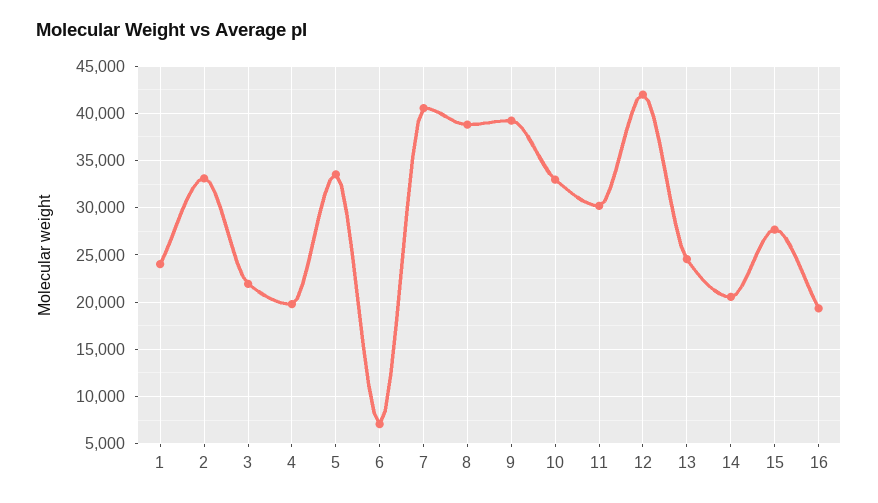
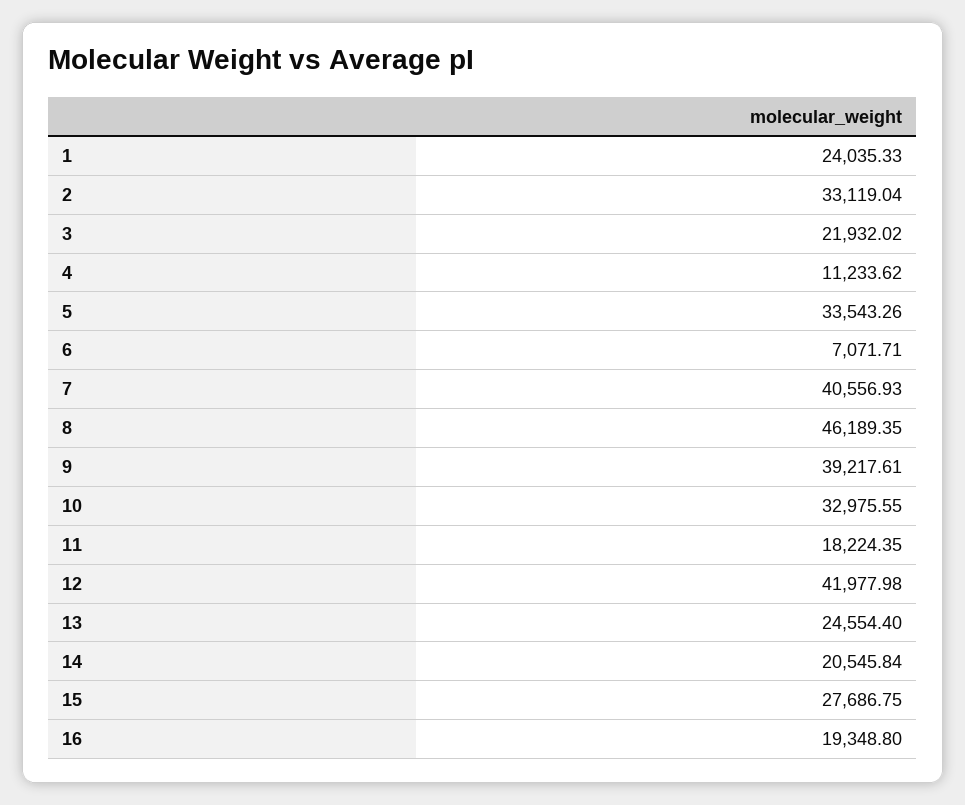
  {
    "1": 24035.33,
    "2": 33119.04,
    "3": 21932.02,
-   "4": 20000,
+   "4": 11233.62,
    "5": 33543.26,
    "6": 7071.71,
    "7": 40556.93,
-   "8": 39000,
+   "8": 46189.35,
    "9": 39217.61,
    "10": 32975.55,
-   "11": 30000,
+   "11": 18224.35,
    "12": 41977.98,
    "13": 24554.4,
    "14": 20545.84,
    "15": 27686.75,
    "16": 19348.8
  }

